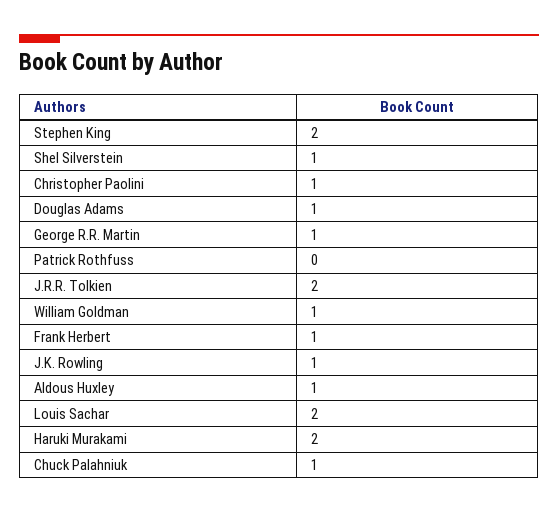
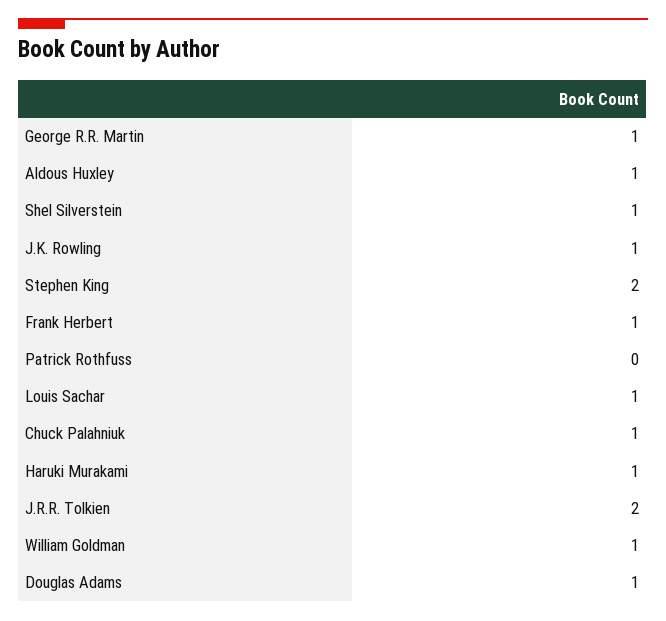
  {
    "Stephen King": 2,
    "Shel Silverstein": 1,
-   "Christopher Paolini": 1,
    "Douglas Adams": 1,
    "George R.R. Martin": 1,
    "Patrick Rothfuss": 0,
    "J.R.R. Tolkien": 2,
    "William Goldman": 1,
    "Frank Herbert": 1,
    "J.K. Rowling": 1,
    "Aldous Huxley": 1,
-   "Louis Sachar": 2,
+   "Louis Sachar": 1,
-   "Haruki Murakami": 2,
+   "Haruki Murakami": 1,
    "Chuck Palahniuk": 1
  }

